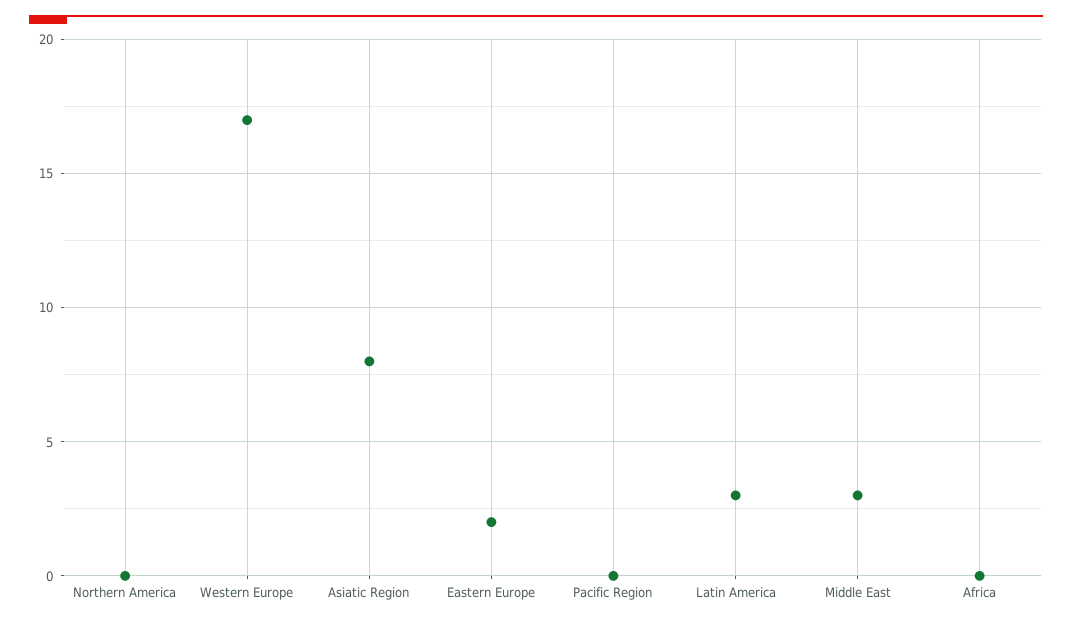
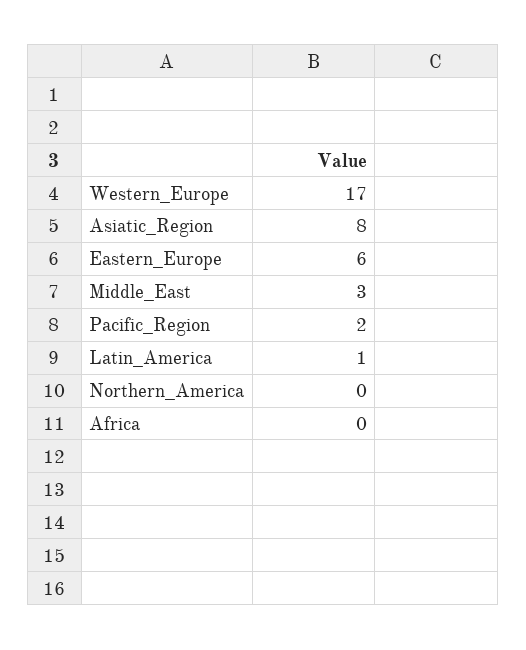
  {
    "Northern America": 0,
    "Western Europe": 17,
    "Asiatic Region": 8,
-   "Eastern Europe": 2,
+   "Eastern Europe": 6,
-   "Pacific Region": 0,
+   "Pacific Region": 2,
-   "Latin America": 3,
+   "Latin America": 1,
    "Middle East": 3,
    "Africa": 0
  }

